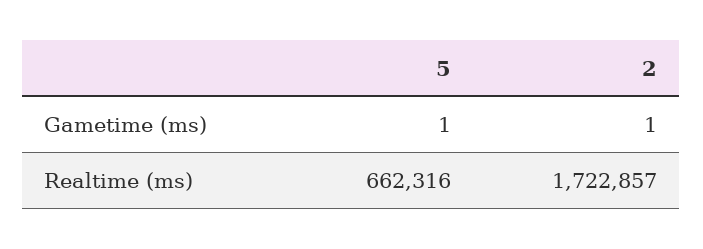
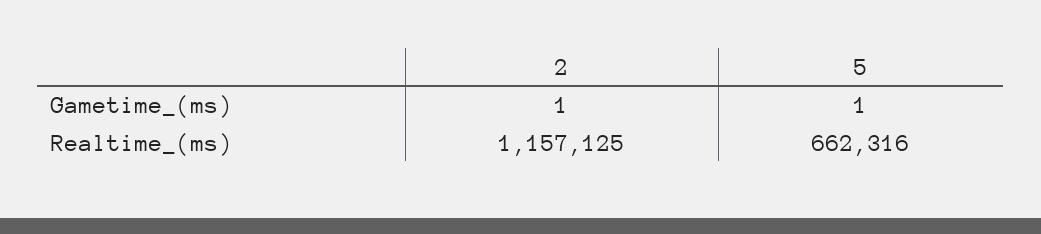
  {
    "5": {
      "Gametime (ms)": 1,
      "Realtime (ms)": 662316
    },
    "2": {
      "Gametime (ms)": 1,
-     "Realtime (ms)": 1722857
+     "Realtime (ms)": 1157125
    }
  }

